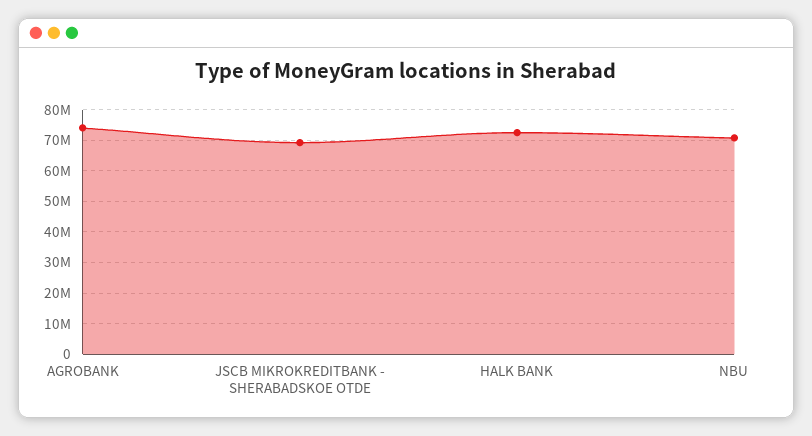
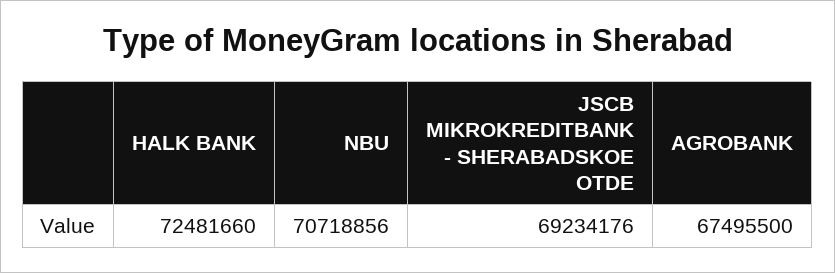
  {
-   "AGROBANK": 74000000,
+   "AGROBANK": 67495500,
    "JSCB MIKROKREDITBANK - SHERABADSKOE OTDE": 69234176,
    "HALK BANK": 72481660,
    "NBU": 70718856
  }

